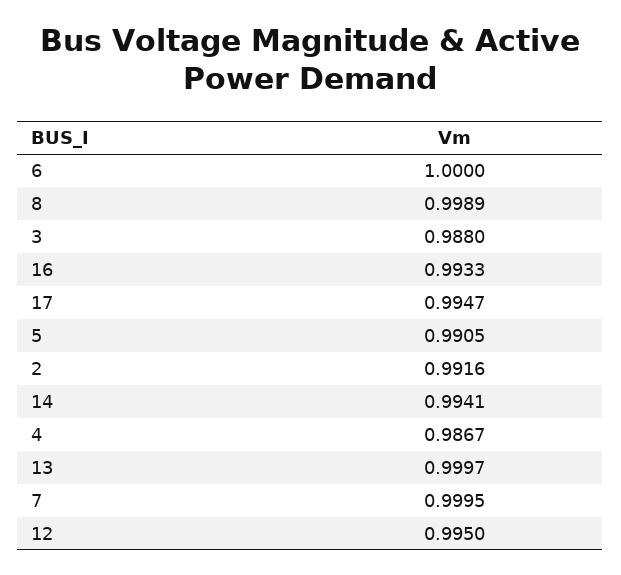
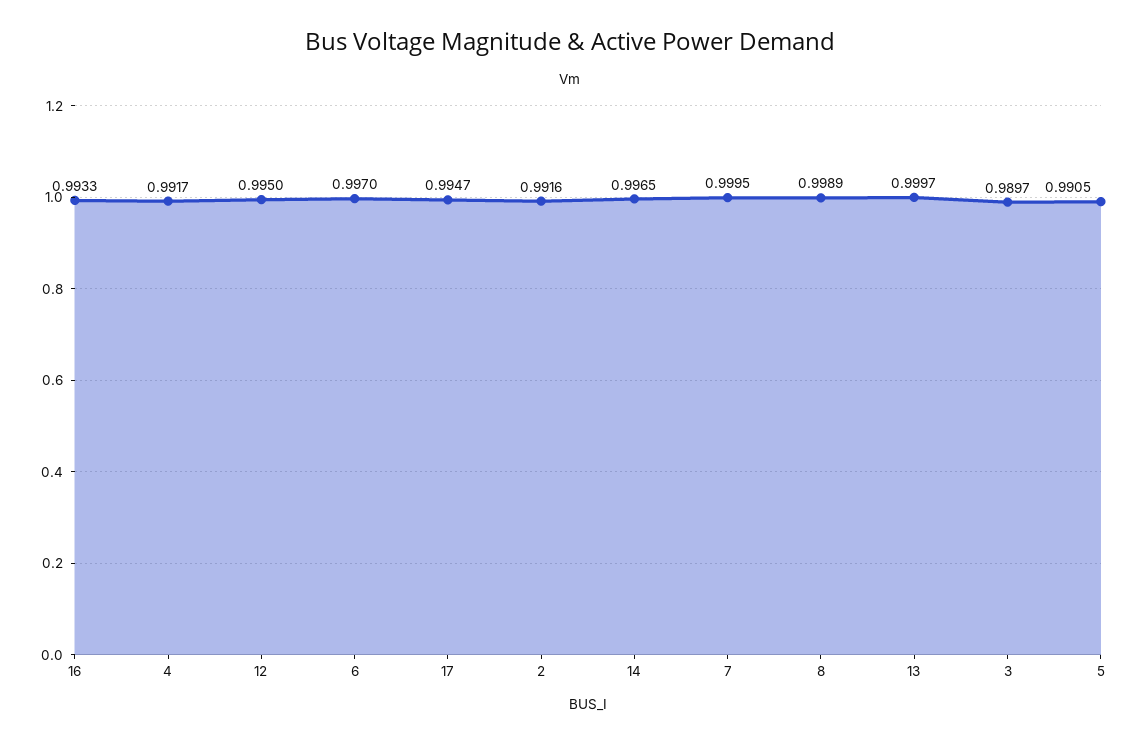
  {
-   "6": 1,
+   "6": 0.997,
    "8": 0.9989,
-   "3": 0.988,
+   "3": 0.9897,
    "16": 0.9933,
    "17": 0.9947,
    "5": 0.9905,
    "2": 0.9916,
-   "14": 0.9941,
+   "14": 0.9965,
-   "4": 0.9867,
+   "4": 0.9917,
    "13": 0.9997,
    "7": 0.9995,
    "12": 0.995
  }

